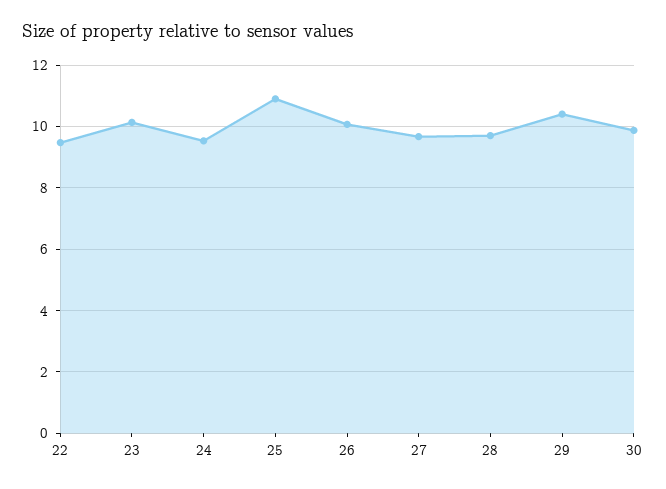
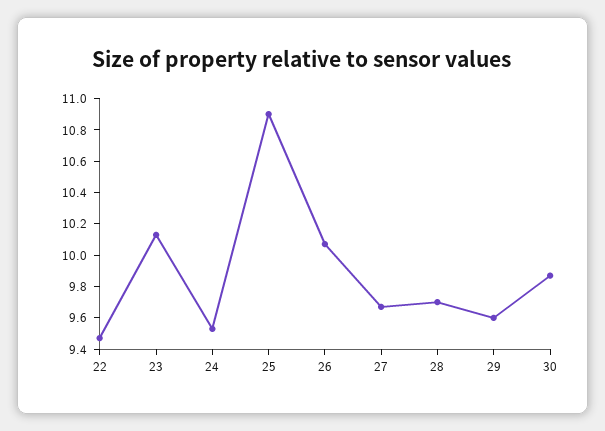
  {
    "22": 9.5,
    "23": 10.1,
    "24": 9.5,
    "25": 10.9,
    "26": 10.1,
    "27": 9.7,
    "28": 9.7,
-   "29": 10.4,
+   "29": 9.6,
    "30": 9.9
  }

